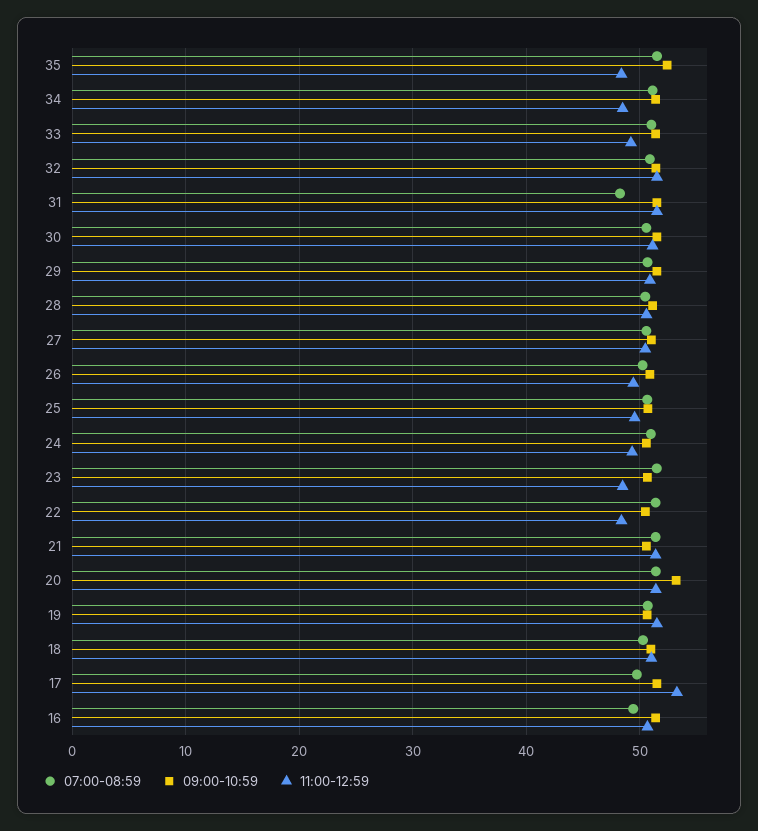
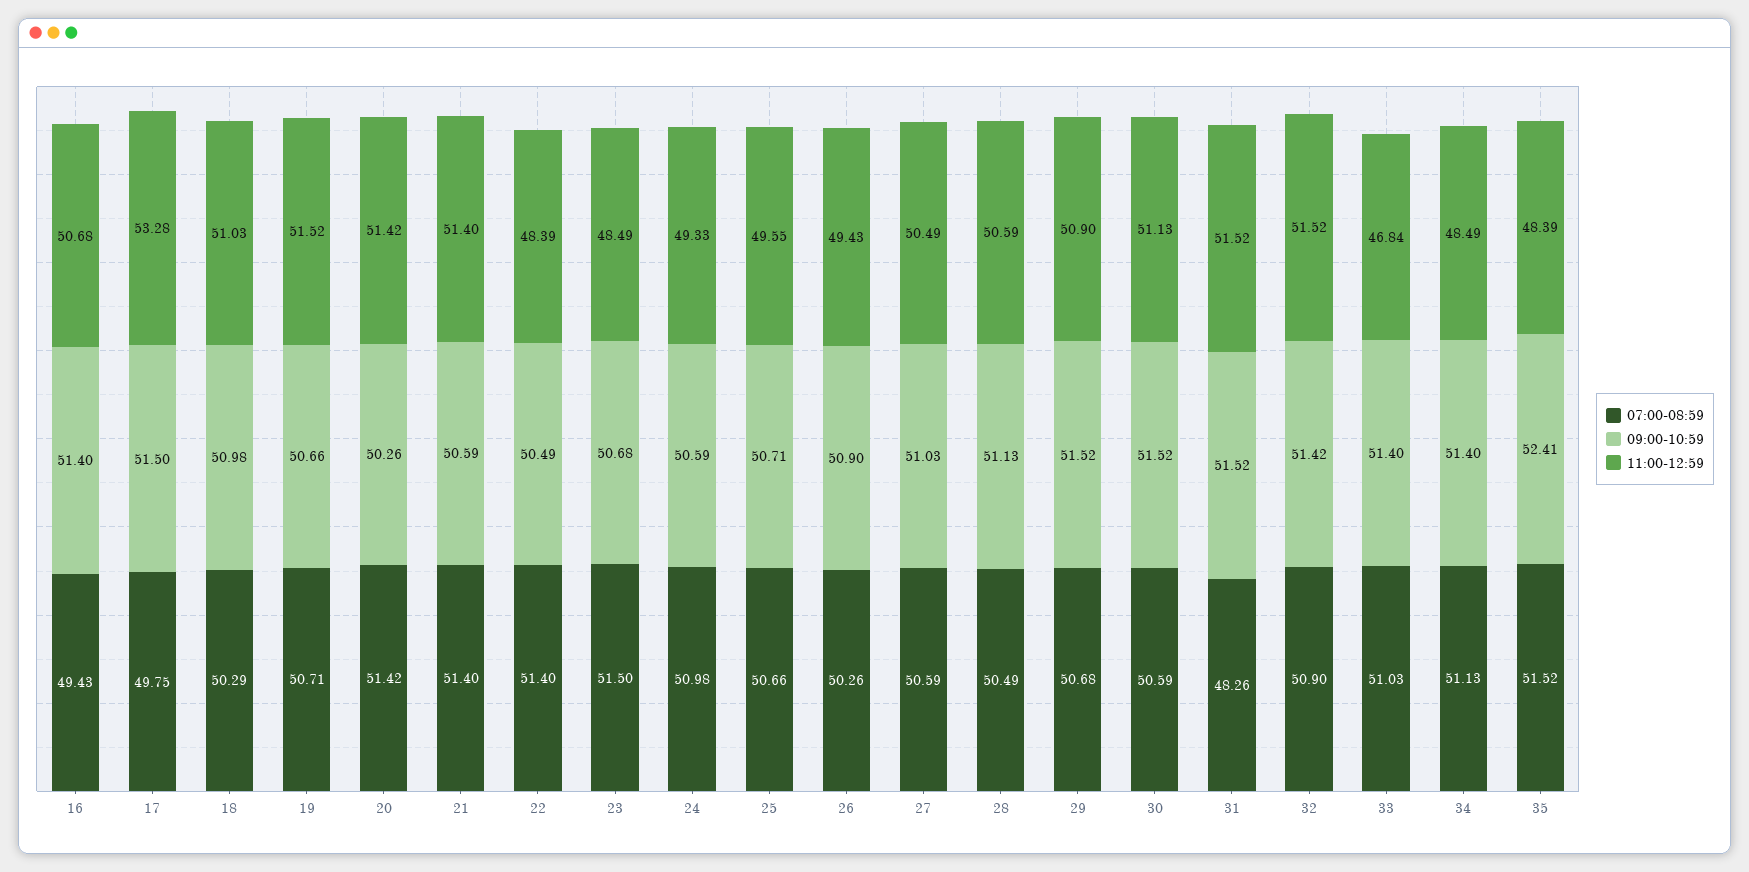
  {
    "07:00-08:59": {
      "35": 51.52,
      "34": 51.13,
      "33": 51.03,
      "32": 50.9,
      "31": 48.26,
      "30": 50.59,
      "29": 50.68,
      "28": 50.49,
      "27": 50.59,
      "26": 50.26,
      "25": 50.66,
      "24": 50.98,
      "23": 51.5,
      "22": 51.4,
      "21": 51.4,
      "20": 51.42,
      "19": 50.71,
      "18": 50.29,
      "17": 49.75,
      "16": 49.43
    },
    "09:00-10:59": {
      "35": 52.41,
      "34": 51.4,
      "33": 51.4,
      "32": 51.42,
      "31": 51.52,
      "30": 51.52,
      "29": 51.52,
      "28": 51.13,
      "27": 51.03,
      "26": 50.9,
      "25": 50.71,
      "24": 50.59,
      "23": 50.68,
      "22": 50.49,
      "21": 50.59,
-     "20": 53,
+     "20": 50.26,
      "19": 50.66,
      "18": 50.98,
      "17": 51.5,
      "16": 51.4
    },
    "11:00-12:59": {
      "35": 48.39,
      "34": 48.49,
-     "33": 49,
+     "33": 46.84,
      "32": 51.52,
      "31": 51.52,
      "30": 51.13,
      "29": 50.9,
      "28": 50.59,
      "27": 50.49,
      "26": 49.43,
      "25": 49.55,
      "24": 49.33,
      "23": 48.49,
      "22": 48.39,
      "21": 51.4,
      "20": 51.42,
      "19": 51.52,
      "18": 51.03,
      "17": 53.28,
      "16": 50.68
    }
  }

